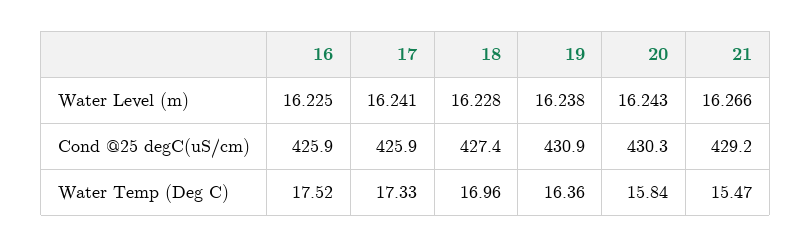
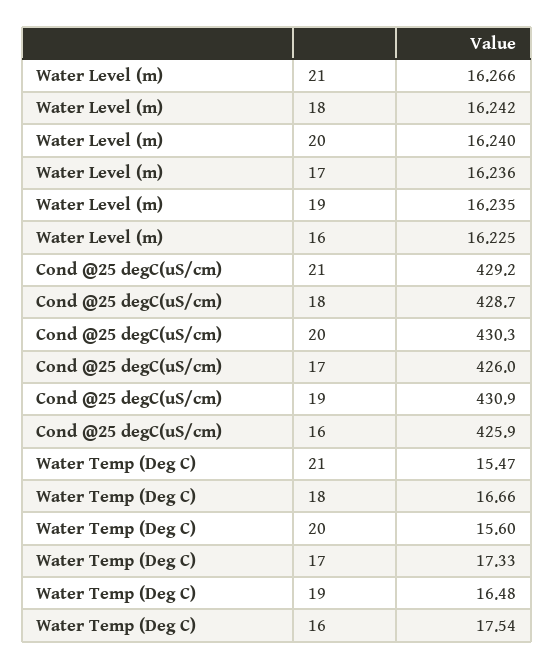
  {
    "16": {
      "Water Level (m)": 16.225,
      "Cond @25 degC(uS/cm)": 425.9,
-     "Water Temp (Deg C)": 17.52
+     "Water Temp (Deg C)": 17.54
    },
    "17": {
-     "Water Level (m)": 16.241,
+     "Water Level (m)": 16.236,
-     "Cond @25 degC(uS/cm)": 425.9,
+     "Cond @25 degC(uS/cm)": 426,
      "Water Temp (Deg C)": 17.33
    },
    "18": {
-     "Water Level (m)": 16.228,
+     "Water Level (m)": 16.242,
-     "Cond @25 degC(uS/cm)": 427.4,
+     "Cond @25 degC(uS/cm)": 428.7,
-     "Water Temp (Deg C)": 16.96
+     "Water Temp (Deg C)": 16.66
    },
    "19": {
-     "Water Level (m)": 16.238,
+     "Water Level (m)": 16.235,
      "Cond @25 degC(uS/cm)": 430.9,
-     "Water Temp (Deg C)": 16.36
+     "Water Temp (Deg C)": 16.48
    },
    "20": {
-     "Water Level (m)": 16.243,
+     "Water Level (m)": 16.24,
      "Cond @25 degC(uS/cm)": 430.3,
-     "Water Temp (Deg C)": 15.84
+     "Water Temp (Deg C)": 15.6
    },
    "21": {
      "Water Level (m)": 16.266,
      "Cond @25 degC(uS/cm)": 429.2,
      "Water Temp (Deg C)": 15.47
    }
  }

